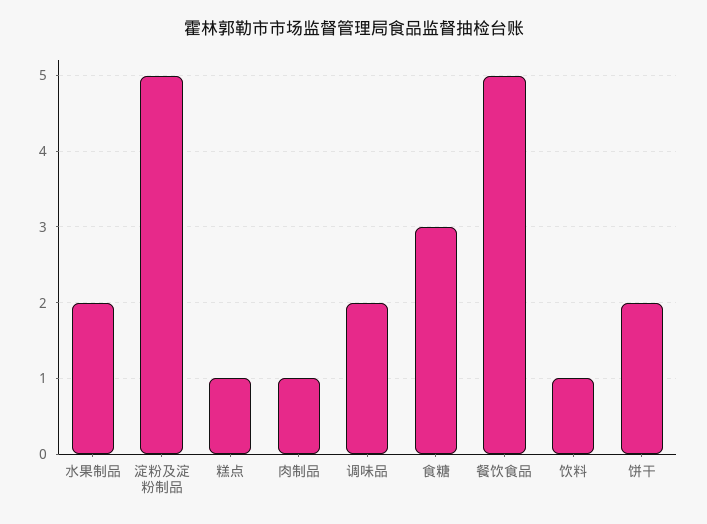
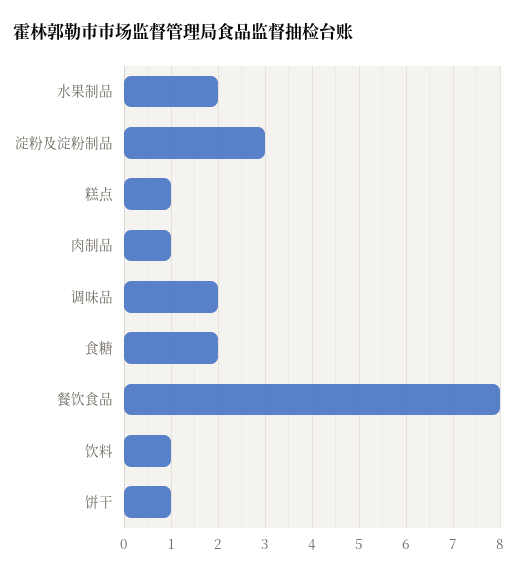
  {
    "水果制品": 2,
-   "淀粉及淀粉制品": 5,
+   "淀粉及淀粉制品": 3,
    "糕点": 1,
    "肉制品": 1,
    "调味品": 2,
-   "食糖": 3,
+   "食糖": 2,
-   "餐饮食品": 5,
+   "餐饮食品": 8,
    "饮料": 1,
-   "饼干": 2
+   "饼干": 1
  }

